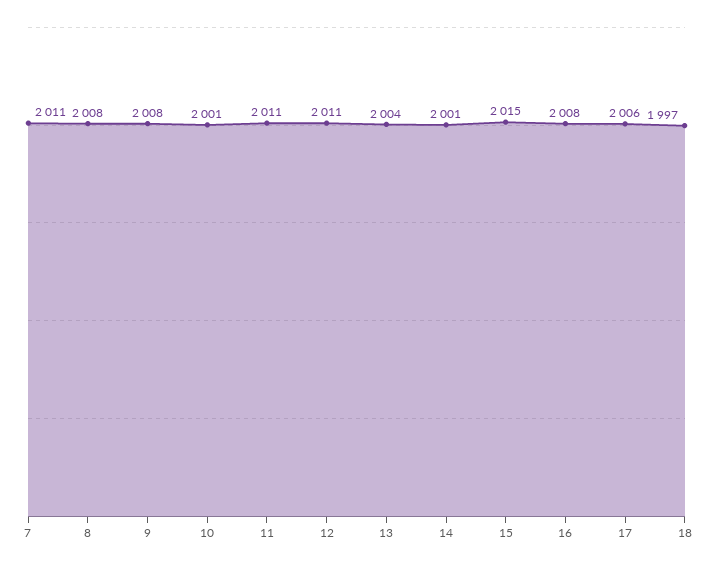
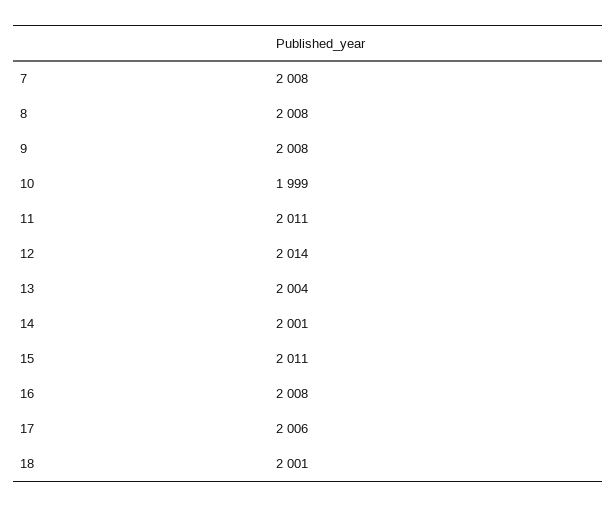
  {
-   "7": 2011,
+   "7": 2008,
    "8": 2008,
    "9": 2008,
-   "10": 2001,
+   "10": 1999,
    "11": 2011,
-   "12": 2011,
+   "12": 2014,
    "13": 2004,
    "14": 2001,
-   "15": 2015,
+   "15": 2011,
    "16": 2008,
    "17": 2006,
-   "18": 1997
+   "18": 2001
  }

